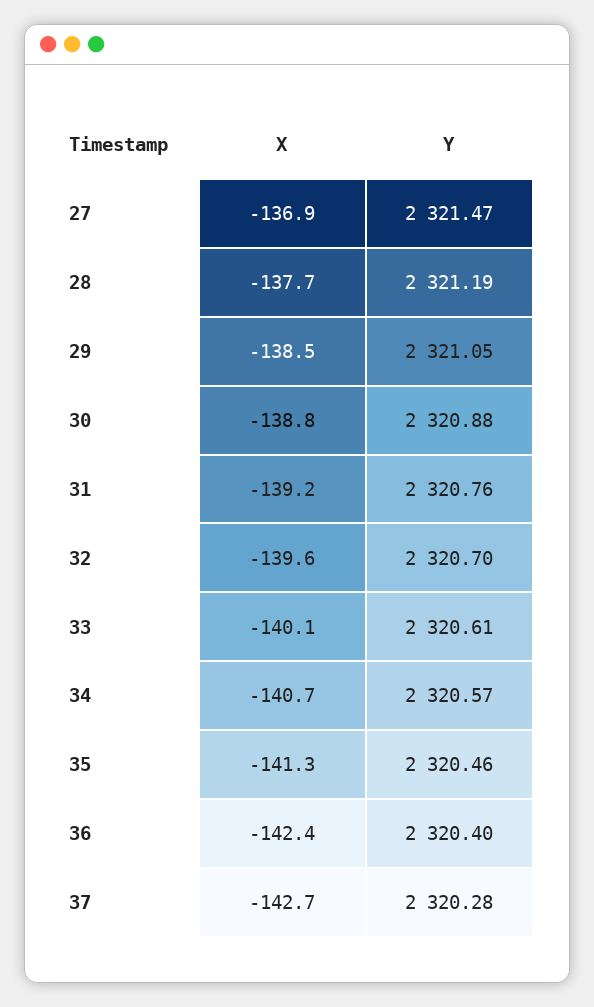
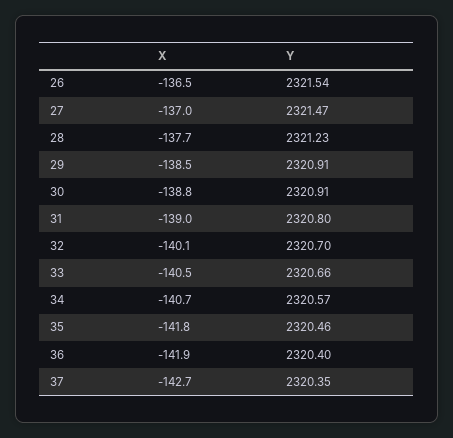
  {
    "X": {
-     "27": -136.9,
+     "27": -137,
      "28": -137.7,
      "29": -138.5,
      "30": -138.8,
-     "31": -139.2,
+     "31": -139,
-     "32": -139.6,
+     "32": -140.1,
-     "33": -140.1,
+     "33": -140.5,
      "34": -140.7,
-     "35": -141.3,
+     "35": -141.8,
-     "36": -142.4,
+     "36": -141.9,
-     "37": -142.7
+     "37": -142.7,
+     "26": -136.5
    },
    "Y": {
      "27": 2321.47,
-     "28": 2321.19,
+     "28": 2321.23,
-     "29": 2321.05,
+     "29": 2320.91,
-     "30": 2320.88,
+     "30": 2320.91,
-     "31": 2320.76,
+     "31": 2320.8,
      "32": 2320.7,
-     "33": 2320.61,
+     "33": 2320.66,
      "34": 2320.57,
      "35": 2320.46,
      "36": 2320.4,
-     "37": 2320.28
+     "37": 2320.35,
+     "26": 2321.54
    }
  }

